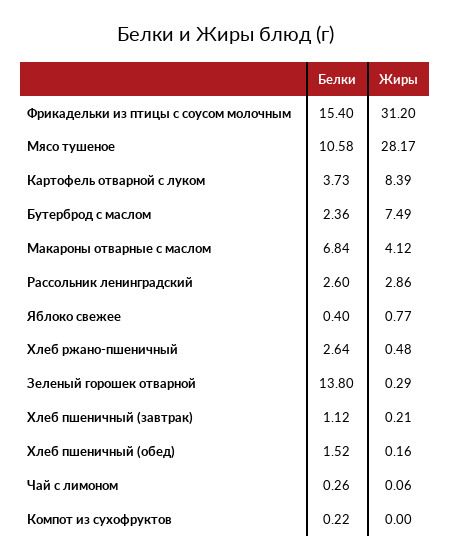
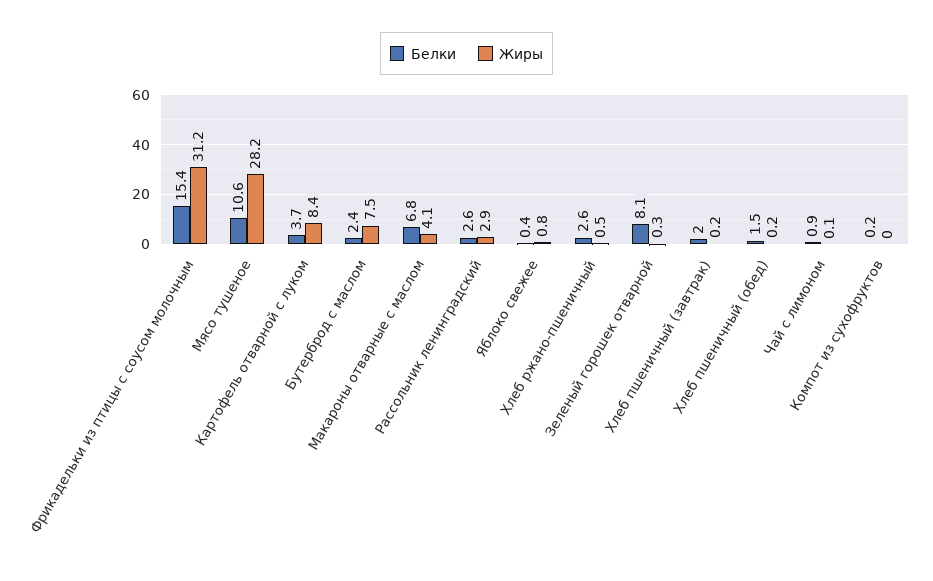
  {
    "Белки": {
      "Фрикадельки из птицы с соусом молочным": 15.4,
      "Мясо тушеное": 10.58,
      "Картофель отварной с луком": 3.73,
      "Бутерброд с маслом": 2.36,
      "Макароны отварные с маслом": 6.84,
      "Рассольник ленинградский": 2.6,
      "Яблоко свежее": 0.4,
      "Хлеб ржано-пшеничный": 2.64,
-     "Зеленый горошек отварной": 13.8,
+     "Зеленый горошек отварной": 8.1,
-     "Хлеб пшеничный (завтрак)": 1.12,
+     "Хлеб пшеничный (завтрак)": 2,
      "Хлеб пшеничный (обед)": 1.52,
-     "Чай с лимоном": 0.26,
+     "Чай с лимоном": 0.9,
      "Компот из сухофруктов": 0.22
    },
    "Жиры": {
      "Фрикадельки из птицы с соусом молочным": 31.2,
      "Мясо тушеное": 28.17,
      "Картофель отварной с луком": 8.39,
      "Бутерброд с маслом": 7.49,
      "Макароны отварные с маслом": 4.12,
      "Рассольник ленинградский": 2.86,
      "Яблоко свежее": 0.77,
      "Хлеб ржано-пшеничный": 0.48,
      "Зеленый горошек отварной": 0.29,
      "Хлеб пшеничный (завтрак)": 0.21,
      "Хлеб пшеничный (обед)": 0.16,
      "Чай с лимоном": 0.06,
      "Компот из сухофруктов": 0
    }
  }

